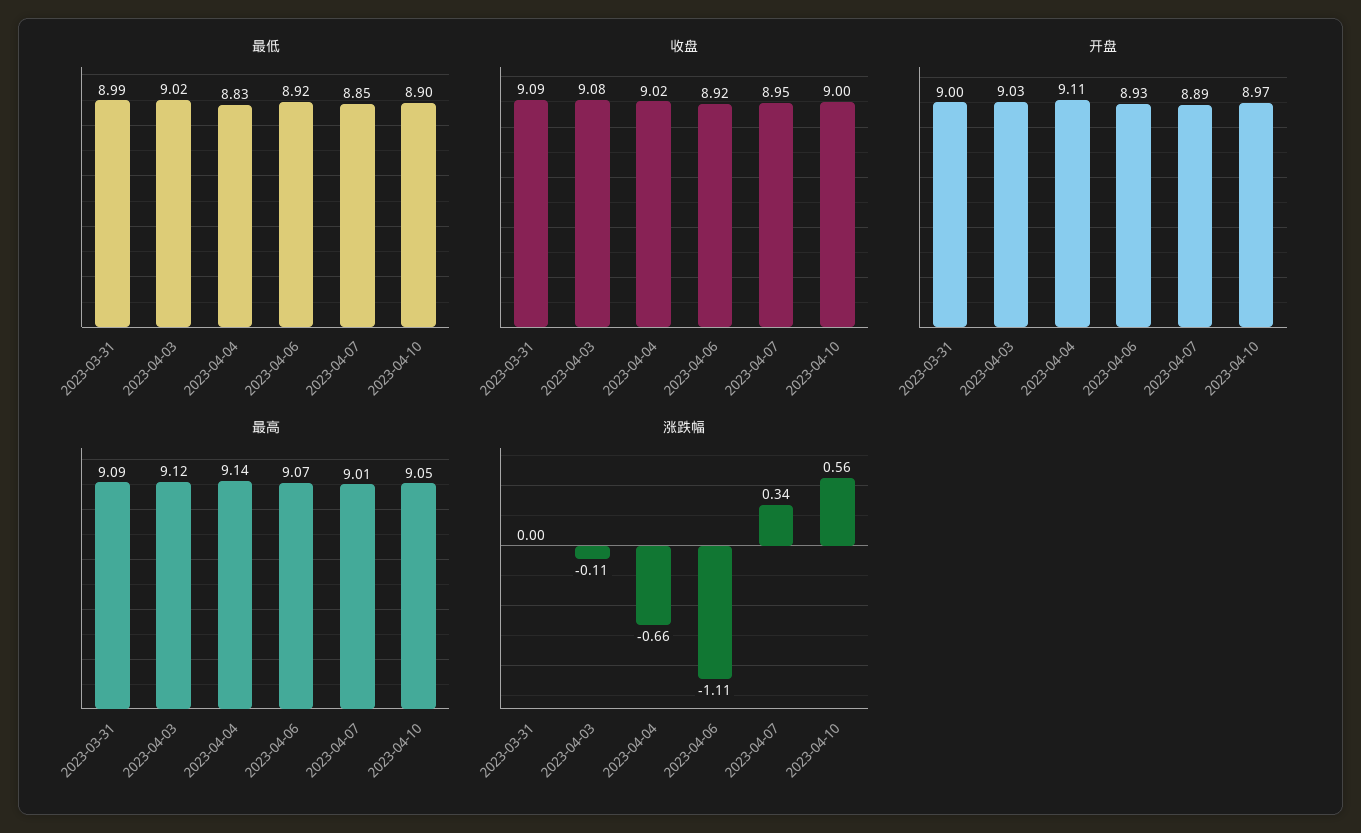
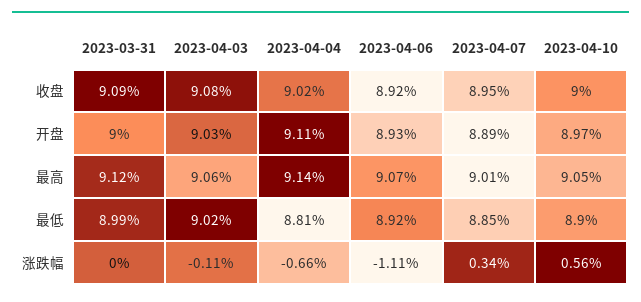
  {
    "最低": {
      "2023-03-31": 8.99,
      "2023-04-03": 9.02,
-     "2023-04-04": 8.83,
+     "2023-04-04": 8.81,
      "2023-04-06": 8.92,
      "2023-04-07": 8.85,
      "2023-04-10": 8.9
    },
    "收盘": {
      "2023-03-31": 9.09,
      "2023-04-03": 9.08,
      "2023-04-04": 9.02,
      "2023-04-06": 8.92,
      "2023-04-07": 8.95,
      "2023-04-10": 9
    },
    "开盘": {
      "2023-03-31": 9,
      "2023-04-03": 9.03,
      "2023-04-04": 9.11,
      "2023-04-06": 8.93,
      "2023-04-07": 8.89,
      "2023-04-10": 8.97
    },
    "最高": {
-     "2023-03-31": 9.09,
+     "2023-03-31": 9.12,
-     "2023-04-03": 9.12,
+     "2023-04-03": 9.06,
      "2023-04-04": 9.14,
      "2023-04-06": 9.07,
      "2023-04-07": 9.01,
      "2023-04-10": 9.05
    },
    "涨跌幅": {
      "2023-03-31": 0,
      "2023-04-03": -0.11,
      "2023-04-04": -0.66,
      "2023-04-06": -1.11,
      "2023-04-07": 0.34,
      "2023-04-10": 0.56
    }
  }

